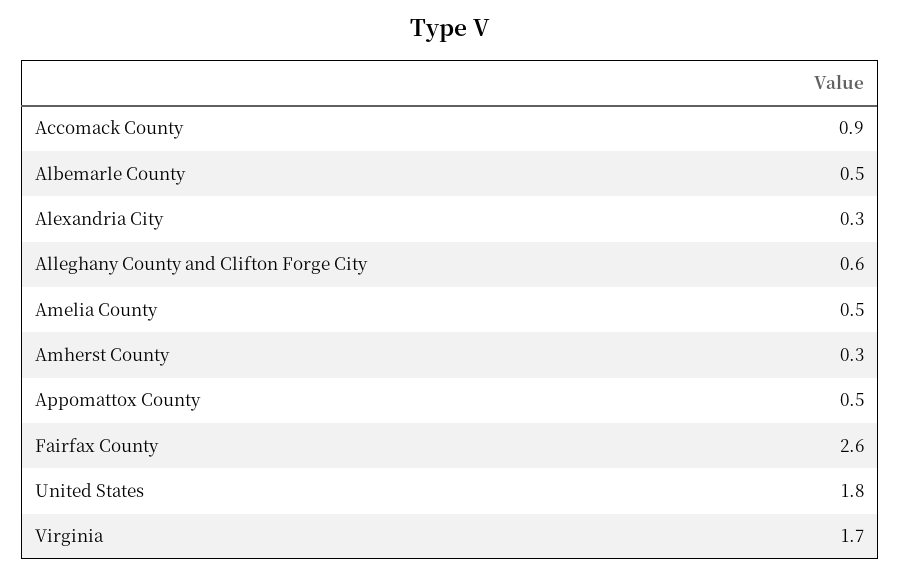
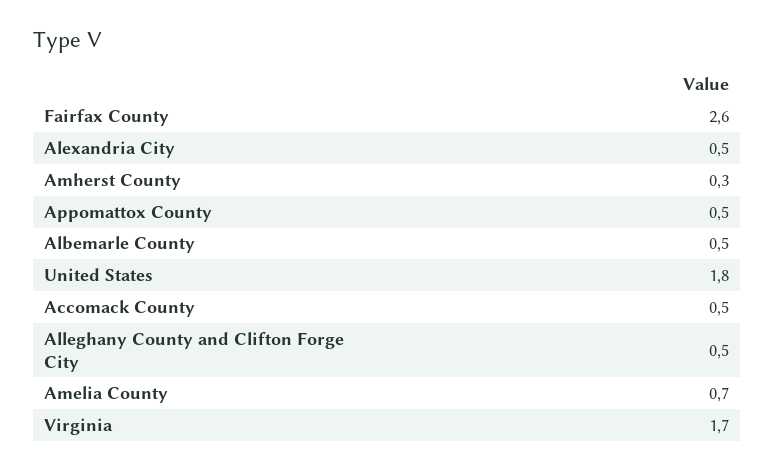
  {
-   "Accomack County": 0.9,
+   "Accomack County": 0.5,
    "Albemarle County": 0.5,
-   "Alexandria City": 0.3,
+   "Alexandria City": 0.5,
-   "Alleghany County and Clifton Forge City": 0.6,
+   "Alleghany County and Clifton Forge City": 0.5,
-   "Amelia County": 0.5,
+   "Amelia County": 0.7,
    "Amherst County": 0.3,
    "Appomattox County": 0.5,
    "Fairfax County": 2.6,
    "United States": 1.8,
    "Virginia": 1.7
  }

